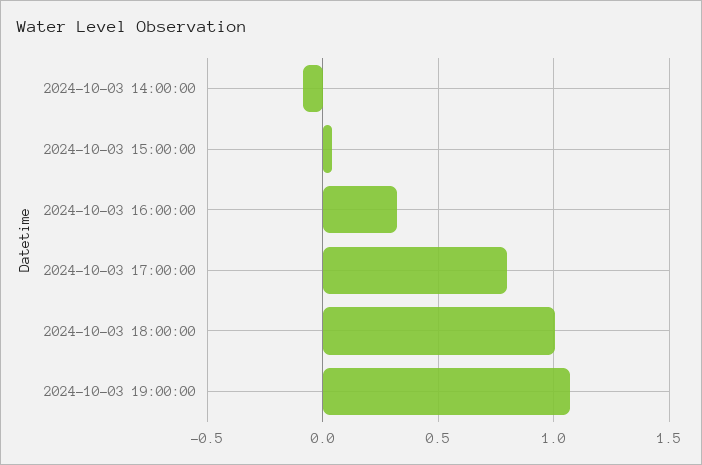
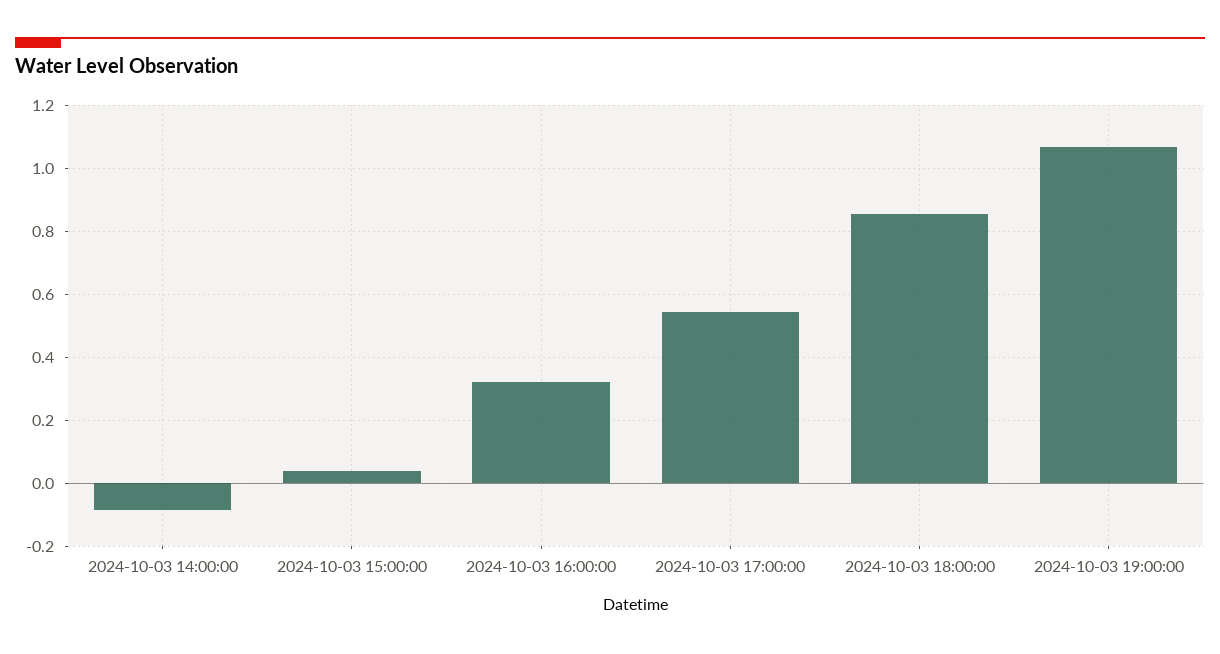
  {
    "2024-10-03 14:00:00": -0.08,
    "2024-10-03 15:00:00": 0.04,
    "2024-10-03 16:00:00": 0.32,
-   "2024-10-03 17:00:00": 0.8,
+   "2024-10-03 17:00:00": 0.54,
-   "2024-10-03 18:00:00": 1,
+   "2024-10-03 18:00:00": 0.86,
    "2024-10-03 19:00:00": 1.06
  }

